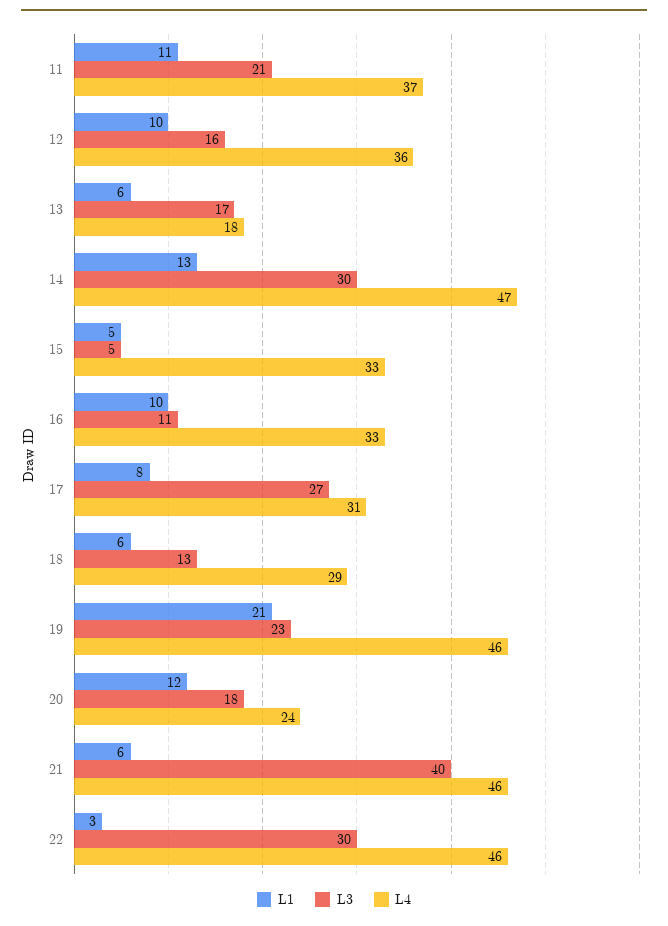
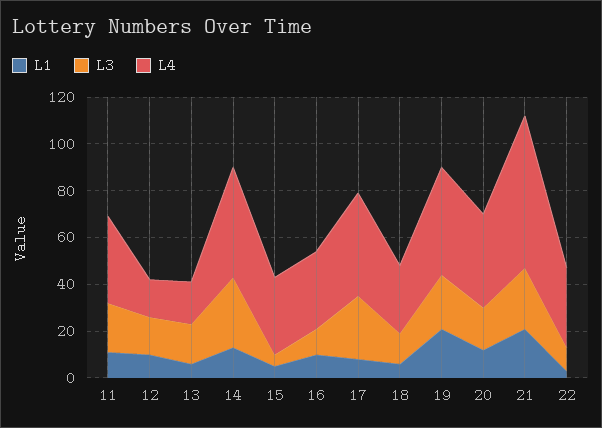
  {
    "L1": {
      "11": 11,
      "12": 10,
      "13": 6,
      "14": 13,
      "15": 5,
      "16": 10,
      "17": 8,
      "18": 6,
      "19": 21,
      "20": 12,
-     "21": 6,
+     "21": 20,
      "22": 3
    },
    "L3": {
      "11": 21,
      "12": 16,
      "13": 17,
      "14": 30,
      "15": 5,
      "16": 11,
      "17": 27,
      "18": 13,
      "19": 23,
      "20": 18,
-     "21": 40,
+     "21": 25,
-     "22": 30
+     "22": 10
    },
    "L4": {
      "11": 37,
-     "12": 36,
+     "12": 15,
      "13": 18,
      "14": 47,
      "15": 33,
      "16": 33,
-     "17": 31,
+     "17": 45,
      "18": 29,
      "19": 46,
-     "20": 24,
+     "20": 40,
-     "21": 46,
+     "21": 65,
-     "22": 46
+     "22": 35
    }
  }

